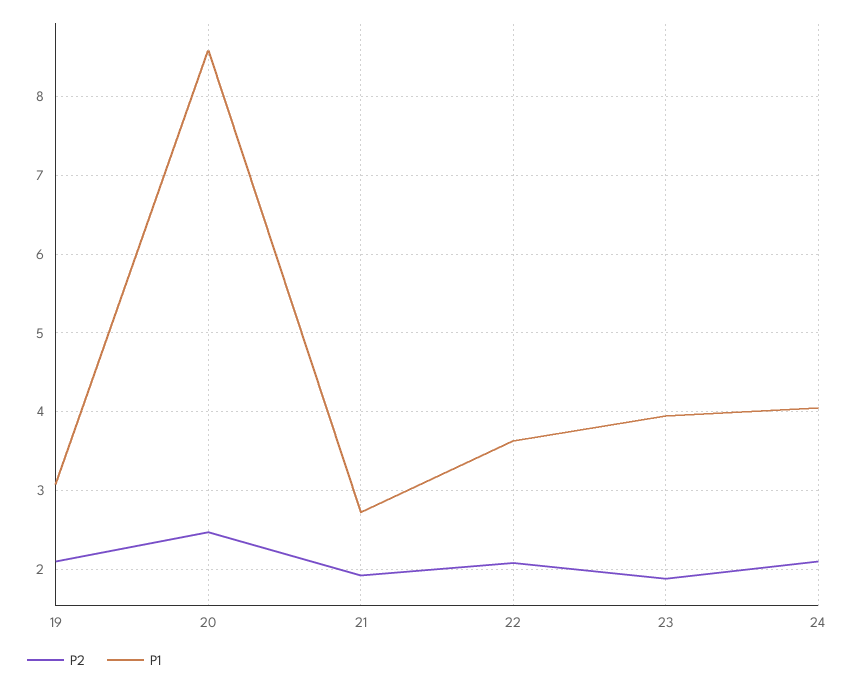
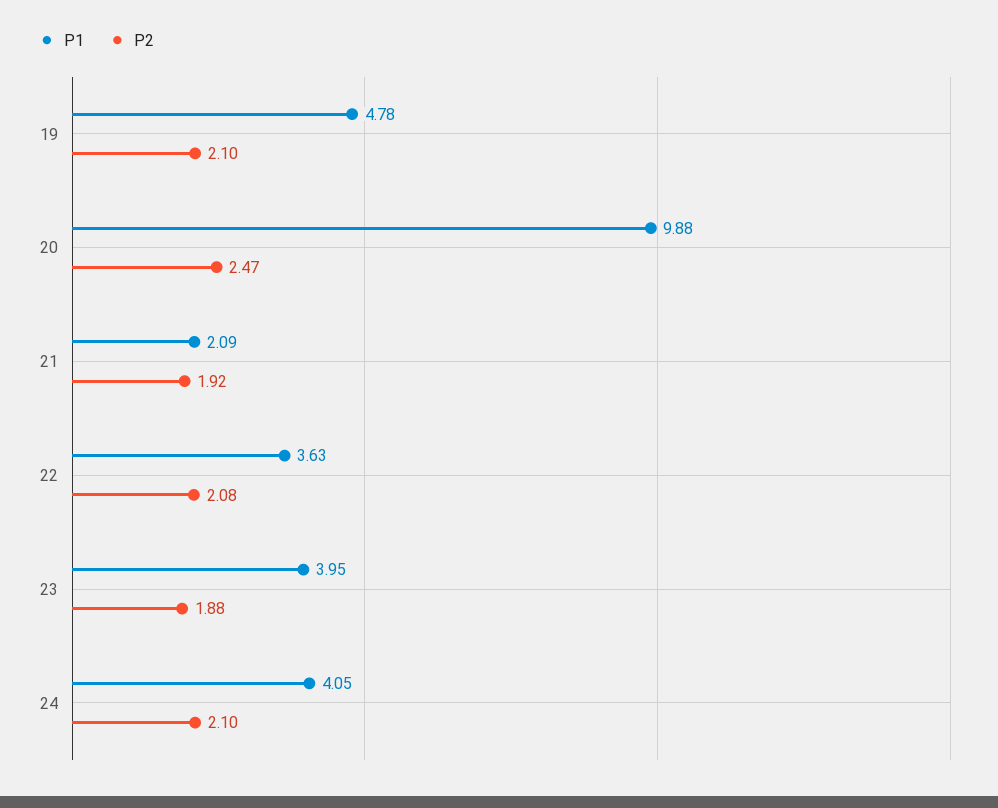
  {
    "P2": {
      "19": 2.1,
      "20": 2.47,
      "21": 1.92,
      "22": 2.08,
      "23": 1.88,
      "24": 2.1
    },
    "P1": {
-     "19": 3.1,
+     "19": 4.78,
-     "20": 8.6,
+     "20": 9.88,
-     "21": 2.7,
+     "21": 2.09,
      "22": 3.63,
      "23": 3.95,
      "24": 4.05
    }
  }

